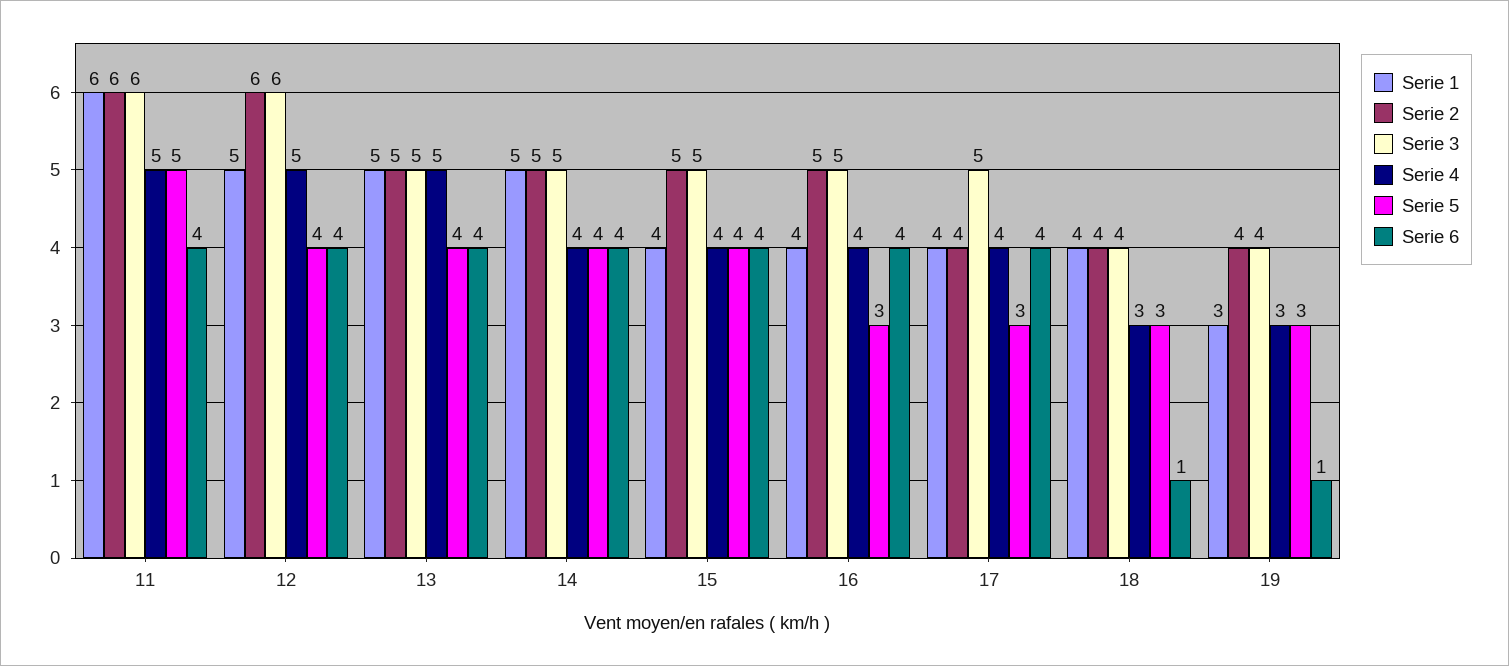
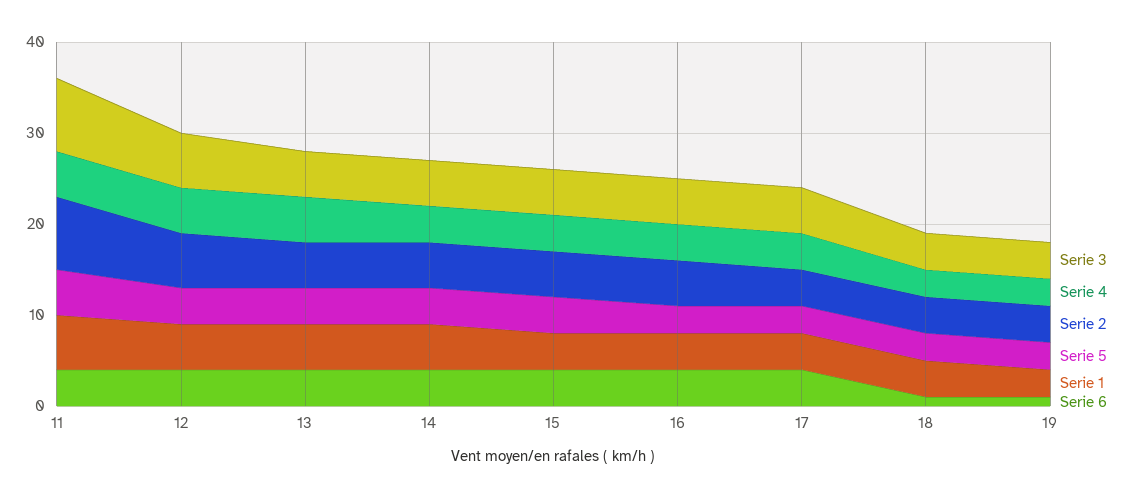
  {
    "Serie 1": {
      "11": 6,
      "12": 5,
      "13": 5,
      "14": 5,
      "15": 4,
      "16": 4,
      "17": 4,
      "18": 4,
      "19": 3
    },
    "Serie 2": {
-     "11": 6,
+     "11": 8,
      "12": 6,
      "13": 5,
      "14": 5,
      "15": 5,
      "16": 5,
      "17": 4,
      "18": 4,
      "19": 4
    },
    "Serie 3": {
-     "11": 6,
+     "11": 8,
      "12": 6,
      "13": 5,
      "14": 5,
      "15": 5,
      "16": 5,
      "17": 5,
      "18": 4,
      "19": 4
    },
    "Serie 4": {
      "11": 5,
      "12": 5,
      "13": 5,
      "14": 4,
      "15": 4,
      "16": 4,
      "17": 4,
      "18": 3,
      "19": 3
    },
    "Serie 5": {
      "11": 5,
      "12": 4,
      "13": 4,
      "14": 4,
      "15": 4,
      "16": 3,
      "17": 3,
      "18": 3,
      "19": 3
    },
    "Serie 6": {
      "11": 4,
      "12": 4,
      "13": 4,
      "14": 4,
      "15": 4,
      "16": 4,
      "17": 4,
      "18": 1,
      "19": 1
    }
  }

